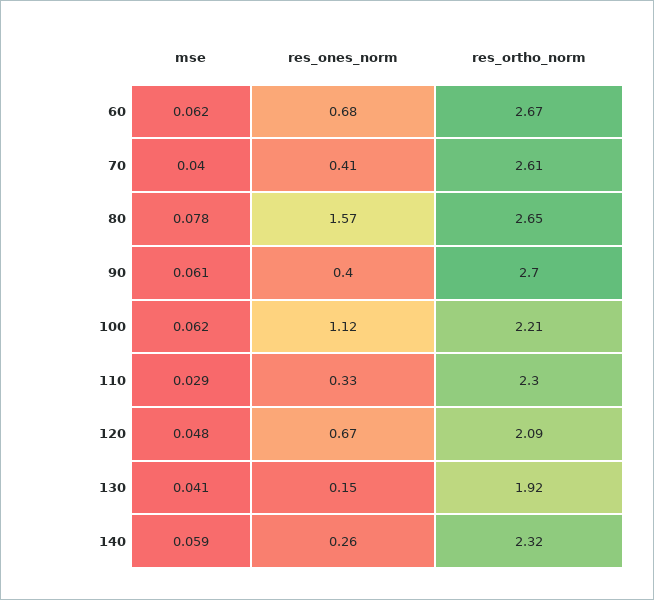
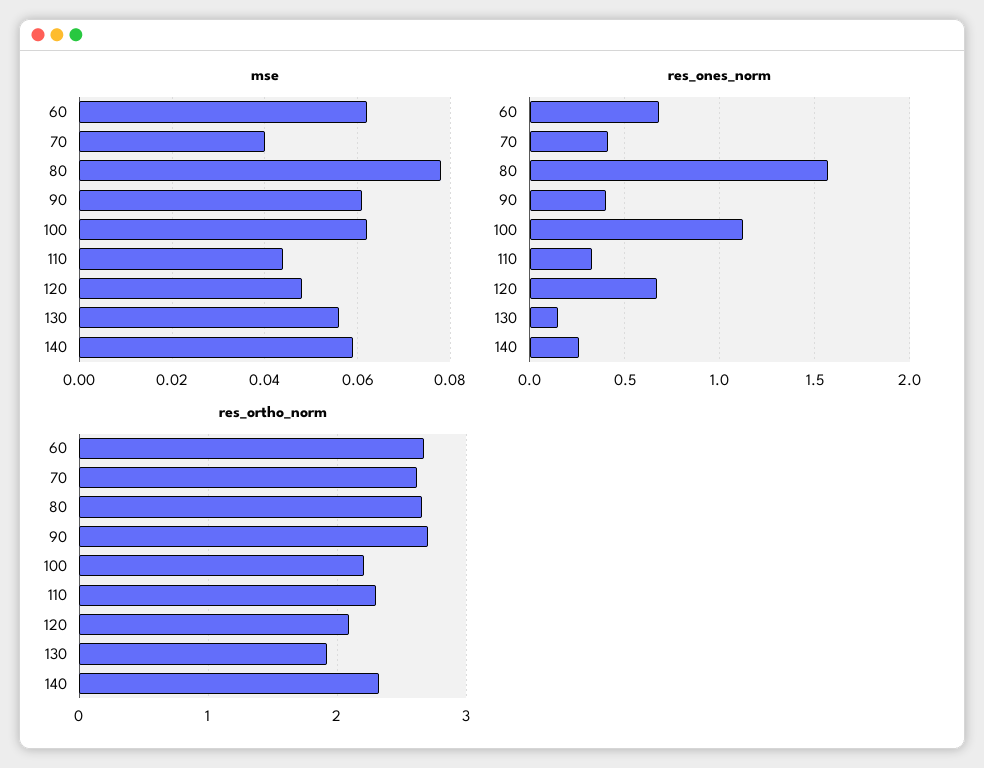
  {
    "mse": {
      "60": 0.062,
      "70": 0.04,
      "80": 0.078,
      "90": 0.061,
      "100": 0.062,
-     "110": 0.029,
+     "110": 0.045,
      "120": 0.048,
-     "130": 0.041,
+     "130": 0.055,
      "140": 0.059
    },
    "res_ones_norm": {
      "60": 0.68,
      "70": 0.41,
      "80": 1.57,
      "90": 0.4,
      "100": 1.12,
      "110": 0.33,
      "120": 0.67,
      "130": 0.15,
      "140": 0.26
    },
    "res_ortho_norm": {
      "60": 2.67,
      "70": 2.61,
      "80": 2.65,
      "90": 2.7,
      "100": 2.21,
      "110": 2.3,
      "120": 2.09,
      "130": 1.92,
      "140": 2.32
    }
  }

